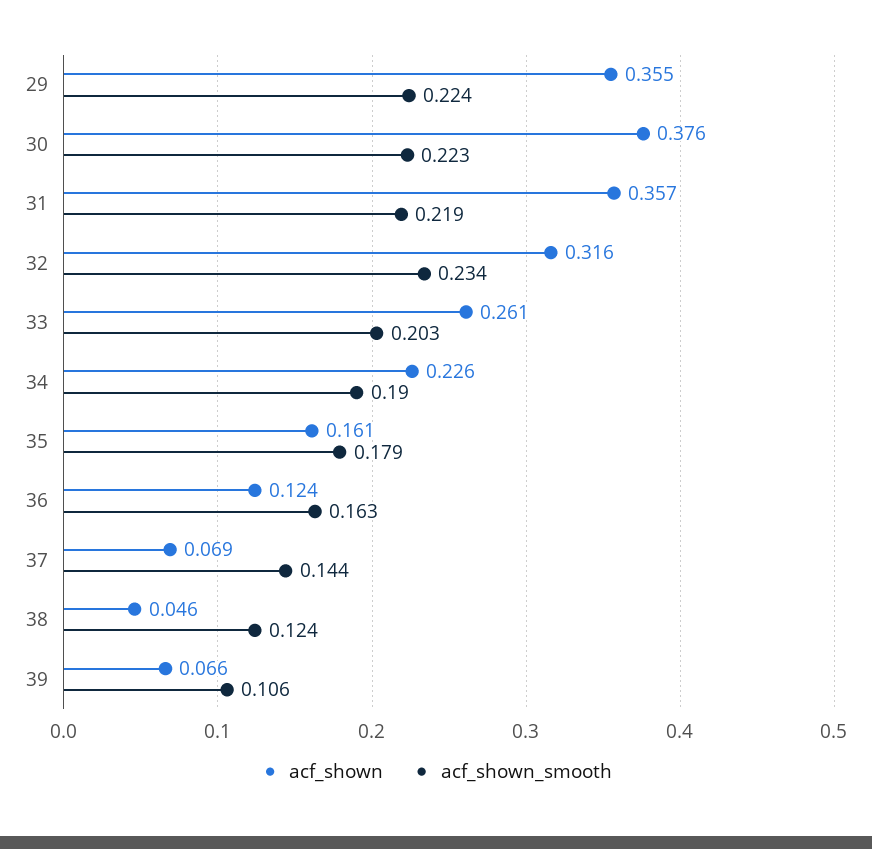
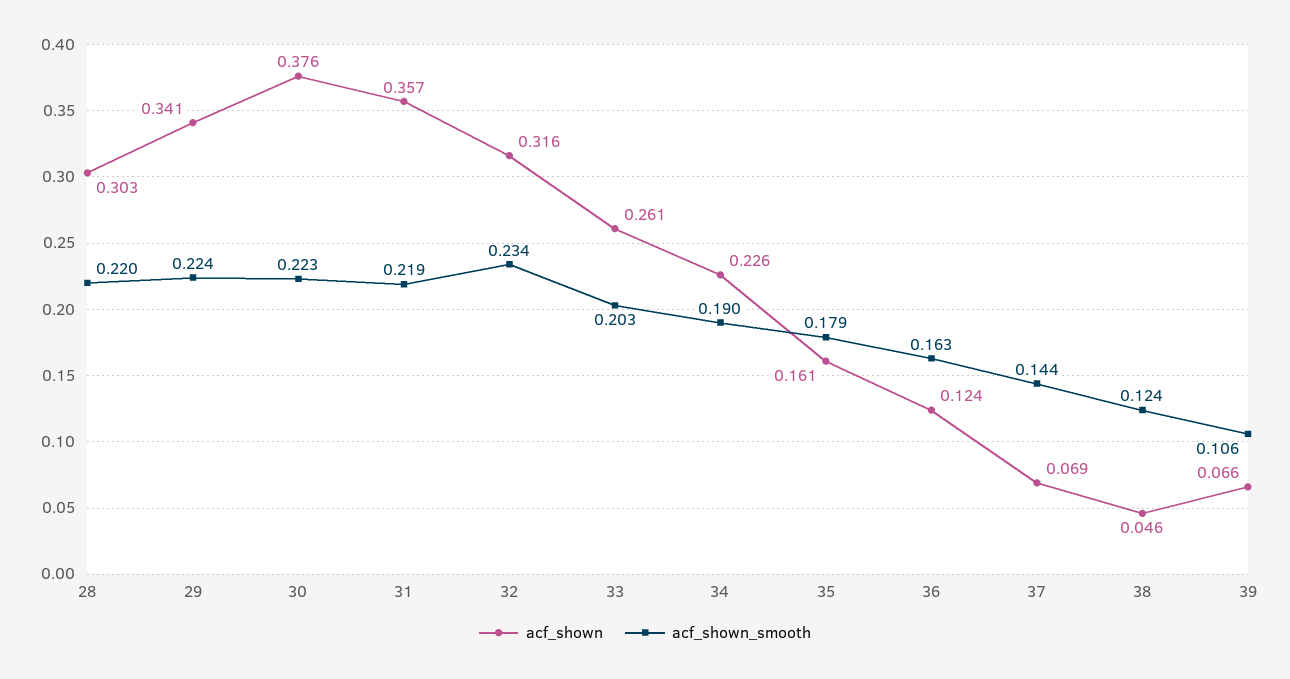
  {
    "acf_shown": {
-     "29": 0.355,
+     "29": 0.341,
      "30": 0.376,
      "31": 0.357,
      "32": 0.316,
      "33": 0.261,
      "34": 0.226,
      "35": 0.161,
      "36": 0.124,
      "37": 0.069,
      "38": 0.046,
-     "39": 0.066
+     "39": 0.066,
+     "28": 0.303
    },
    "acf_shown_smooth": {
      "29": 0.224,
      "30": 0.223,
      "31": 0.219,
      "32": 0.234,
      "33": 0.203,
      "34": 0.19,
      "35": 0.179,
      "36": 0.163,
      "37": 0.144,
      "38": 0.124,
-     "39": 0.106
+     "39": 0.106,
+     "28": 0.22
    }
  }

